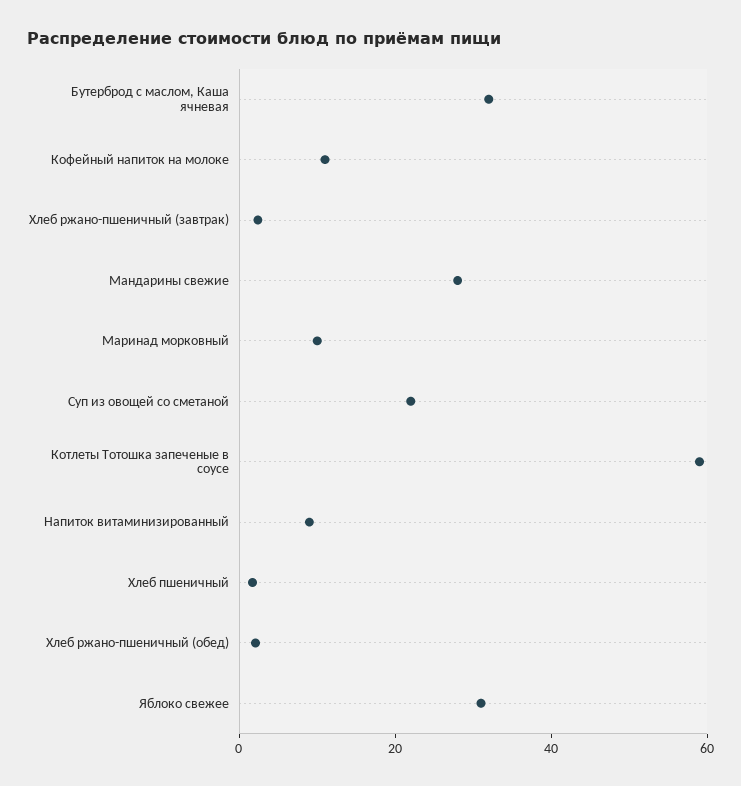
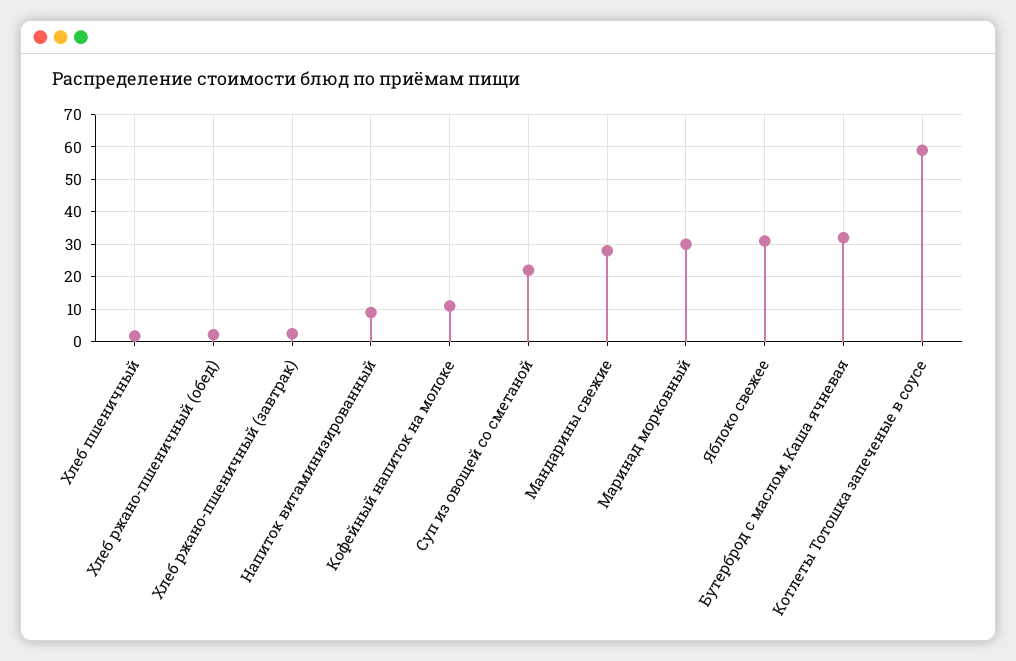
  {
    "Бутерброд с маслом, Каша ячневая": 32,
    "Кофейный напиток на молоке": 12,
    "Хлеб ржано-пшеничный (завтрак)": 2,
    "Мандарины свежие": 28,
-   "Маринад морковный": 10,
+   "Маринад морковный": 30,
    "Суп из овощей со сметаной": 22,
    "Котлеты Тотошка запеченые в соусе": 60,
    "Напиток витаминизированный": 10,
    "Хлеб пшеничный": 2,
    "Хлеб ржано-пшеничный (обед)": 2,
    "Яблоко свежее": 32
  }

